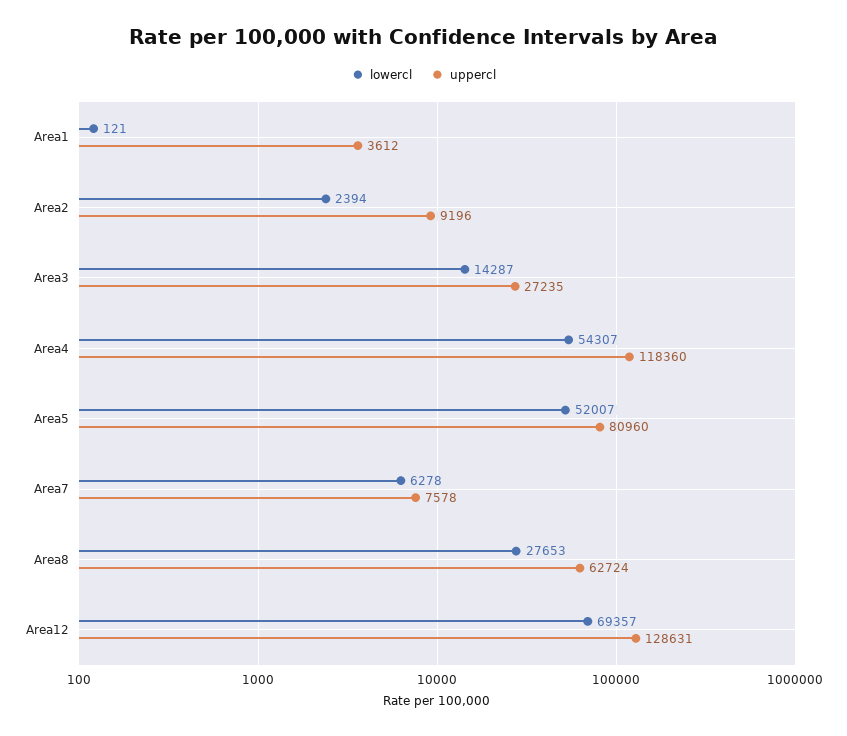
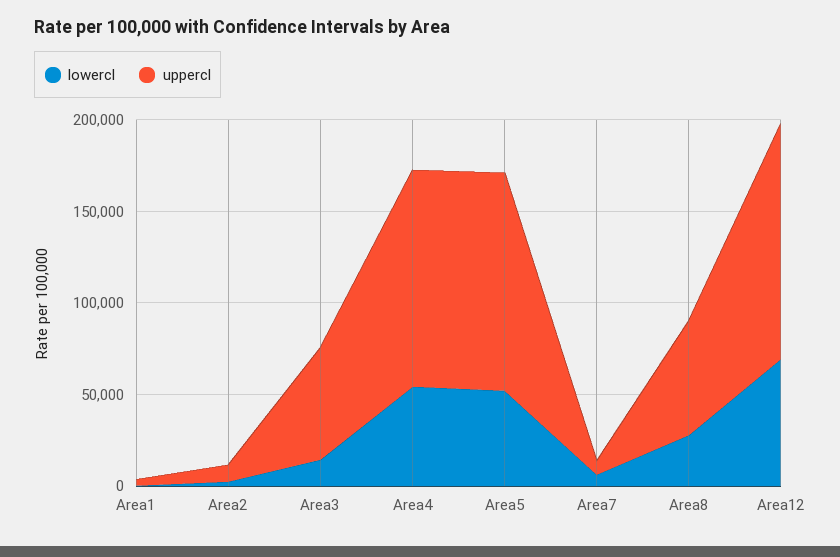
  {
    "lowercl": {
      "Area1": 121,
      "Area2": 2394,
      "Area3": 14287,
      "Area4": 54307,
      "Area5": 52007,
      "Area7": 6278,
      "Area8": 27653,
      "Area12": 69357
    },
    "uppercl": {
      "Area1": 3612,
      "Area2": 9196,
-     "Area3": 27235,
+     "Area3": 60000,
      "Area4": 118360,
-     "Area5": 80960,
+     "Area5": 120000,
      "Area7": 7578,
      "Area8": 62724,
      "Area12": 128631
    }
  }

